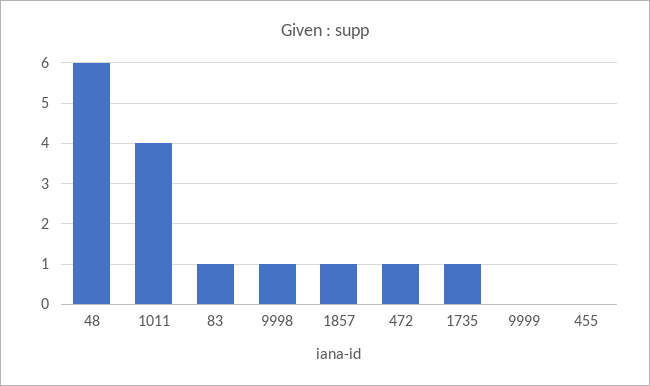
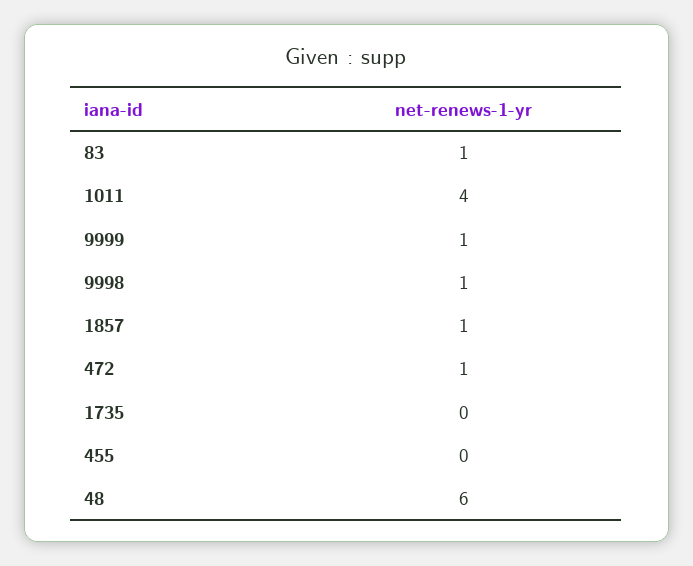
  {
    "48": 6,
    "1011": 4,
    "83": 1,
    "9998": 1,
    "1857": 1,
    "472": 1,
-   "1735": 1,
+   "1735": 0,
-   "9999": 0,
+   "9999": 1,
    "455": 0
  }

